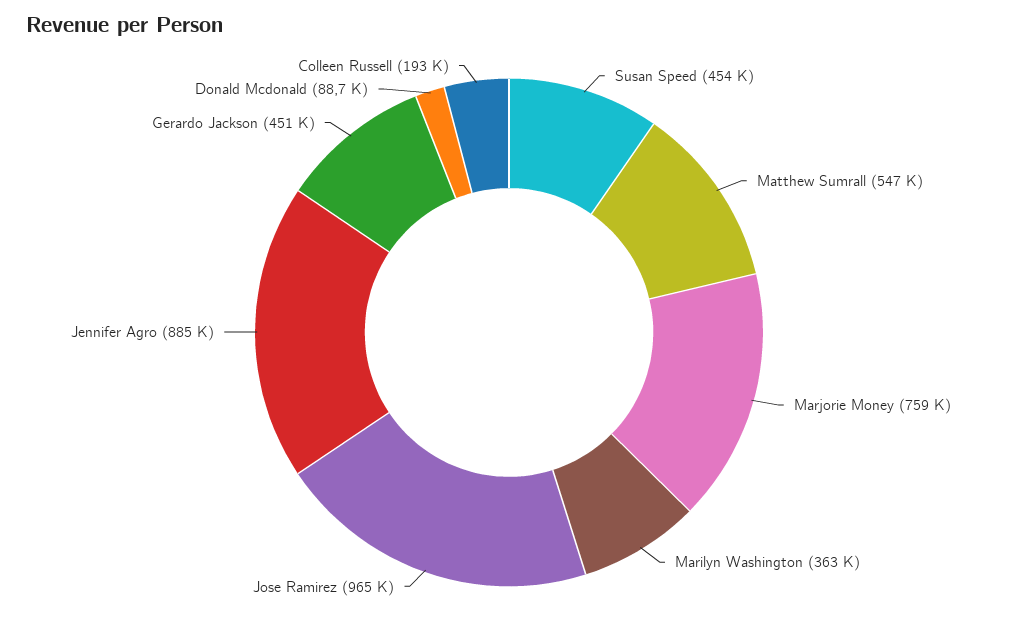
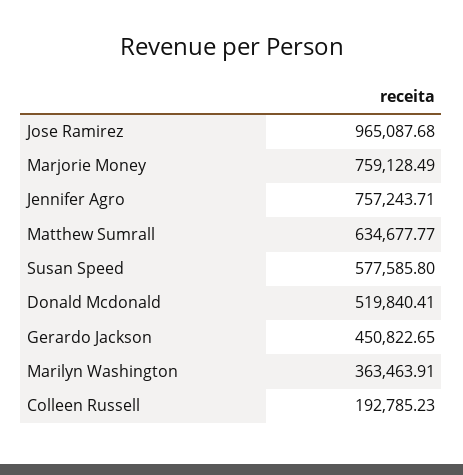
  {
-   "Susan Speed": 454000,
+   "Susan Speed": 577585.8,
-   "Matthew Sumrall": 547000,
+   "Matthew Sumrall": 634677.77,
    "Marjorie Money": 759128.49,
    "Marilyn Washington": 363463.91,
    "Jose Ramirez": 965087.68,
-   "Jennifer Agro": 885000,
+   "Jennifer Agro": 757243.71,
    "Gerardo Jackson": 450822.65,
-   "Donald Mcdonald": 88700,
+   "Donald Mcdonald": 519840.41,
    "Colleen Russell": 192785.23
  }

